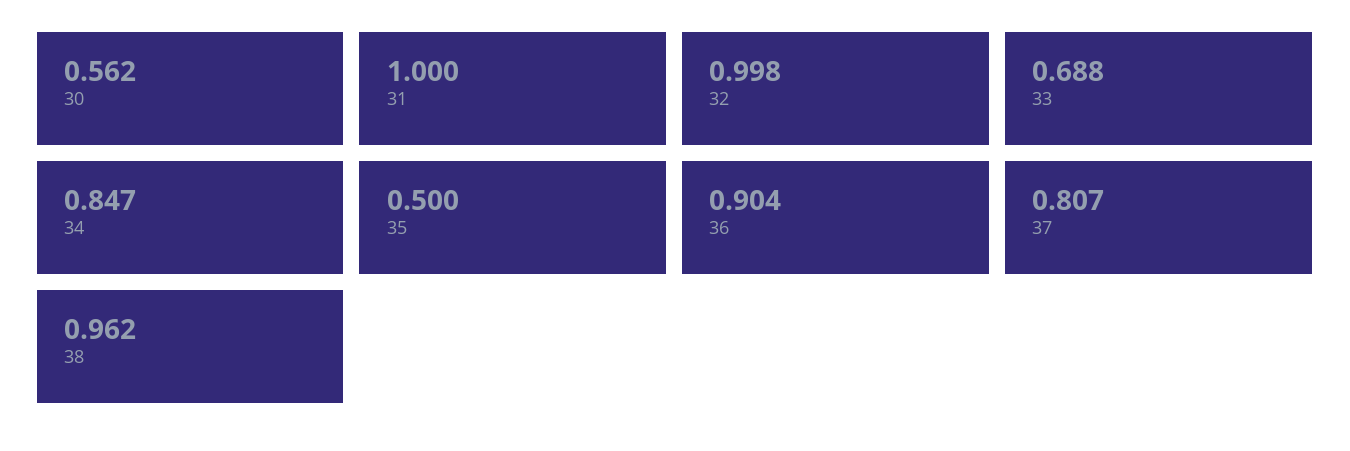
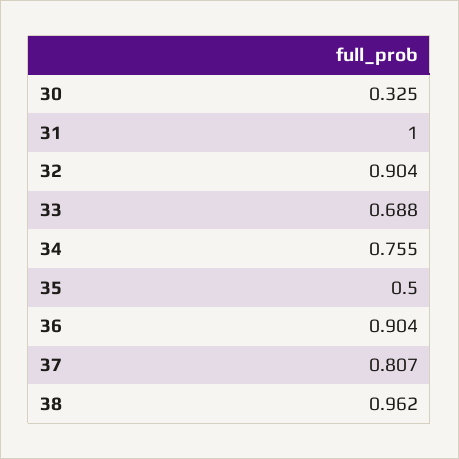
  {
-   "30": 0.562,
+   "30": 0.325,
    "31": 1,
-   "32": 0.998,
+   "32": 0.904,
    "33": 0.688,
-   "34": 0.847,
+   "34": 0.755,
    "35": 0.5,
    "36": 0.904,
    "37": 0.807,
    "38": 0.962
  }

